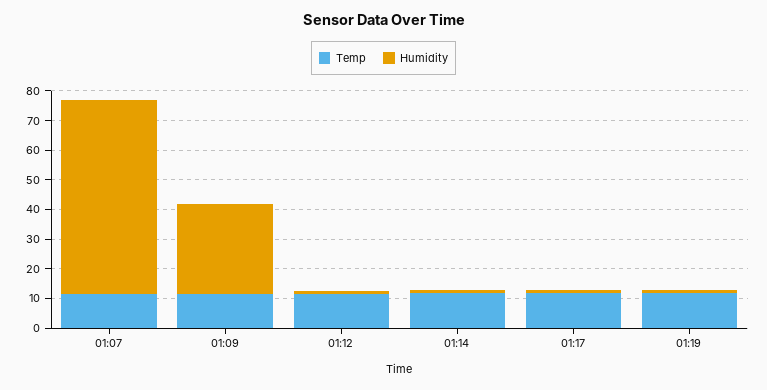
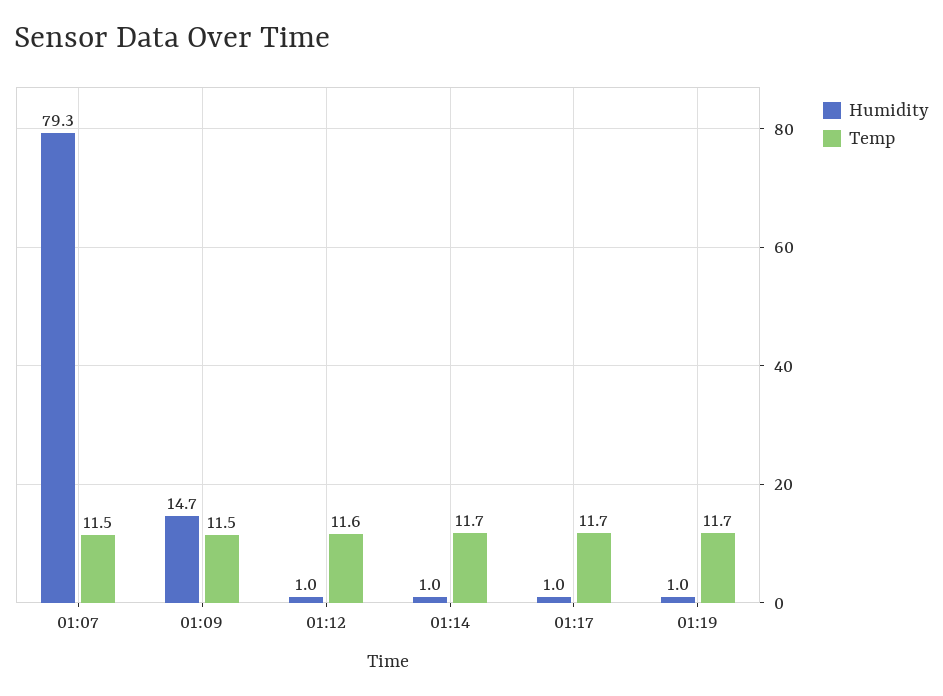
  {
    "Temp": {
      "01:07": 11.5,
      "01:09": 11.5,
      "01:12": 11.6,
      "01:14": 11.7,
      "01:17": 11.7,
      "01:19": 11.7
    },
    "Humidity": {
-     "01:07": 65,
+     "01:07": 79.3,
-     "01:09": 30,
+     "01:09": 14.7,
      "01:12": 1,
      "01:14": 1,
      "01:17": 1,
      "01:19": 1
    }
  }

